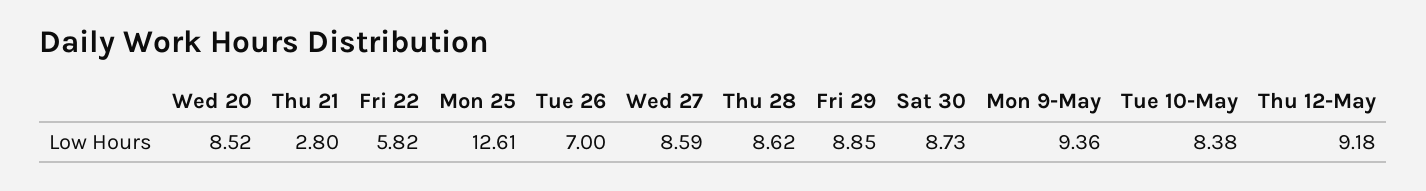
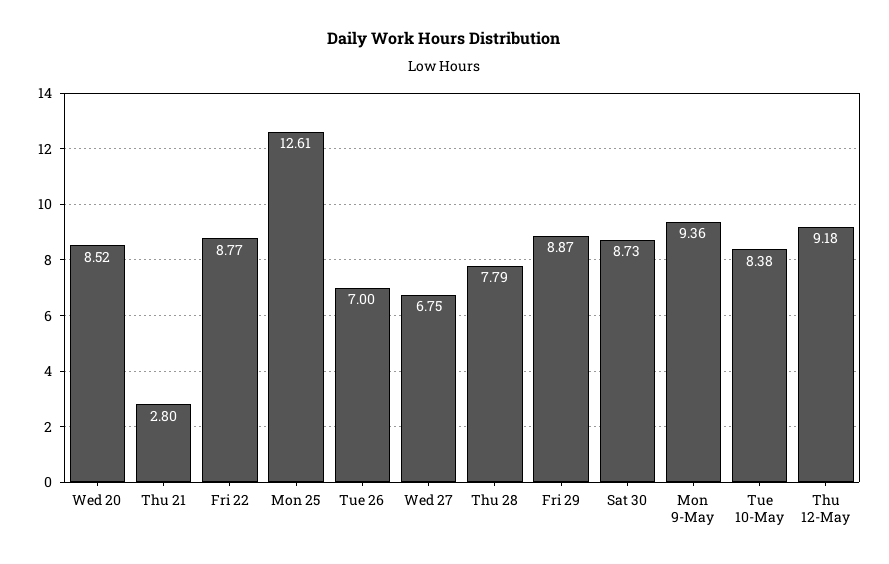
  {
    "Wed 20": 8.52,
    "Thu 21": 2.8,
-   "Fri 22": 5.82,
+   "Fri 22": 8.77,
    "Mon 25": 12.61,
    "Tue 26": 7,
-   "Wed 27": 8.59,
+   "Wed 27": 6.75,
-   "Thu 28": 8.62,
+   "Thu 28": 7.79,
-   "Fri 29": 8.85,
+   "Fri 29": 8.87,
    "Sat 30": 8.73,
    "Mon 9-May": 9.36,
    "Tue 10-May": 8.38,
    "Thu 12-May": 9.18
  }

